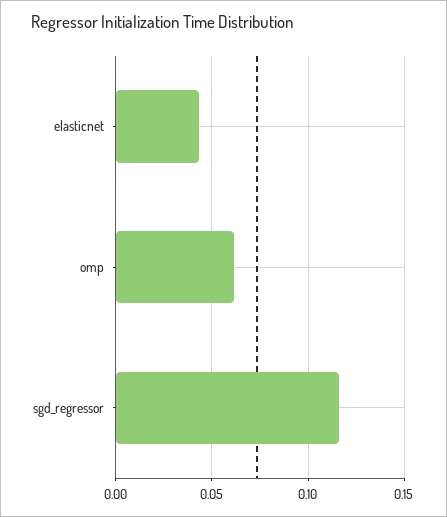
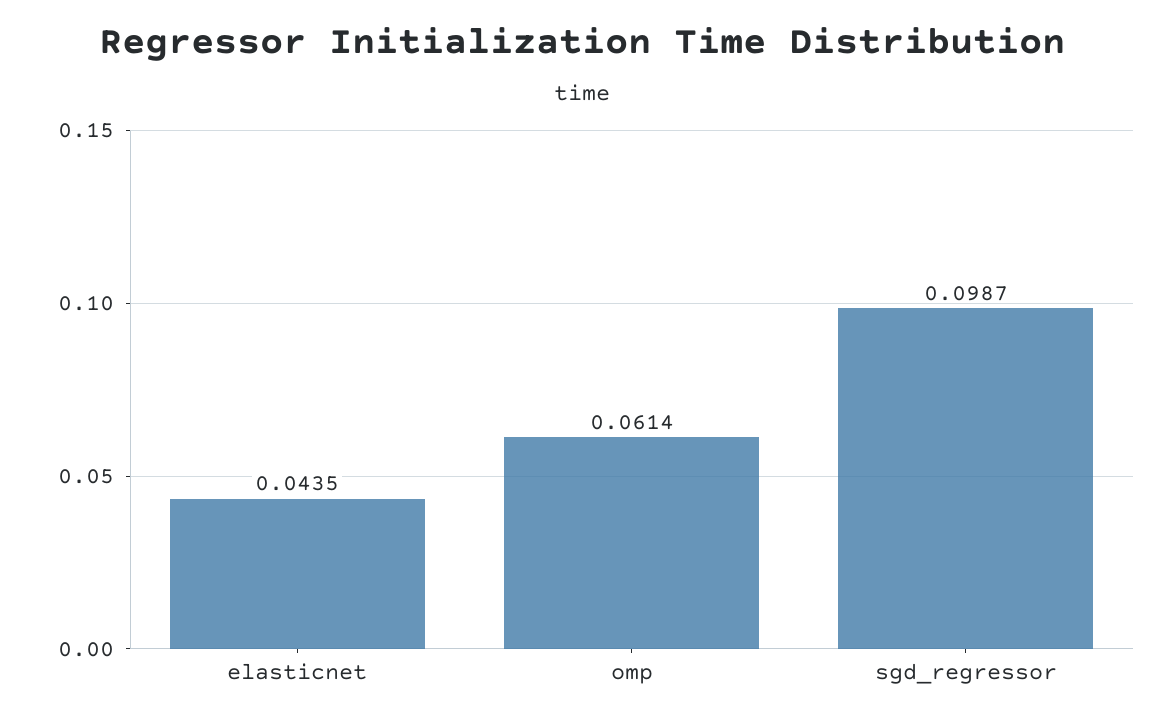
  {
    "elasticnet": 0.0435,
    "omp": 0.0614,
-   "sgd_regressor": 0.115
+   "sgd_regressor": 0.0987
  }

